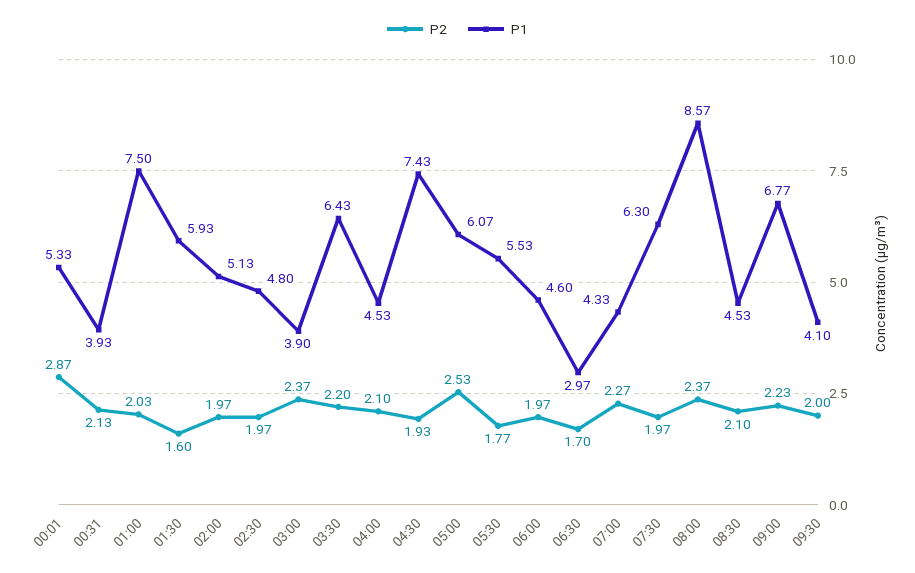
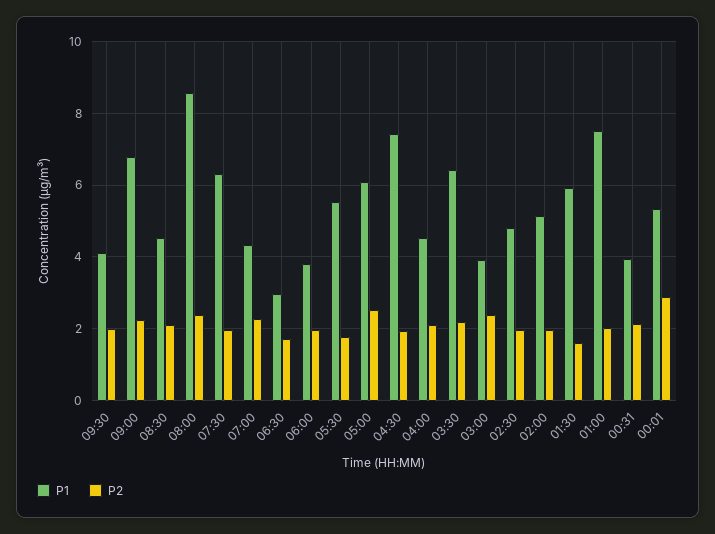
  {
    "P2": {
      "00:01": 2.87,
      "00:31": 2.13,
      "01:00": 2.03,
      "01:30": 1.6,
      "02:00": 1.97,
      "02:30": 1.97,
      "03:00": 2.37,
      "03:30": 2.2,
      "04:00": 2.1,
      "04:30": 1.93,
      "05:00": 2.53,
      "05:30": 1.77,
      "06:00": 1.97,
      "06:30": 1.7,
      "07:00": 2.27,
      "07:30": 1.97,
      "08:00": 2.37,
      "08:30": 2.1,
      "09:00": 2.23,
      "09:30": 2
    },
    "P1": {
      "00:01": 5.33,
      "00:31": 3.93,
      "01:00": 7.5,
      "01:30": 5.93,
      "02:00": 5.13,
      "02:30": 4.8,
      "03:00": 3.9,
      "03:30": 6.43,
      "04:00": 4.53,
      "04:30": 7.43,
      "05:00": 6.07,
      "05:30": 5.53,
-     "06:00": 4.6,
+     "06:00": 3.8,
      "06:30": 2.97,
      "07:00": 4.33,
      "07:30": 6.3,
      "08:00": 8.57,
      "08:30": 4.53,
      "09:00": 6.77,
      "09:30": 4.1
    }
  }

